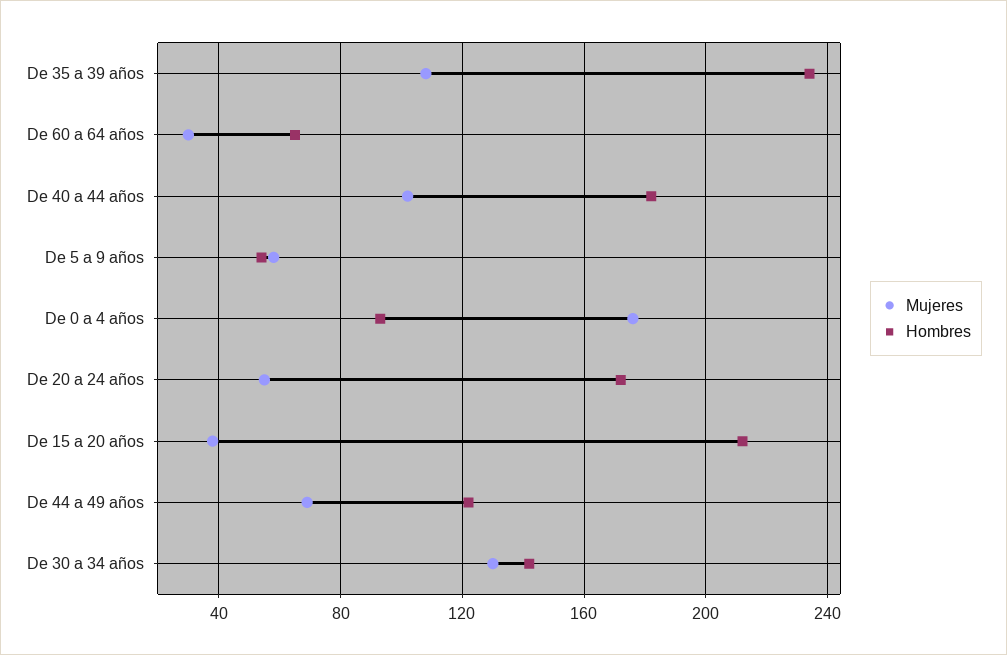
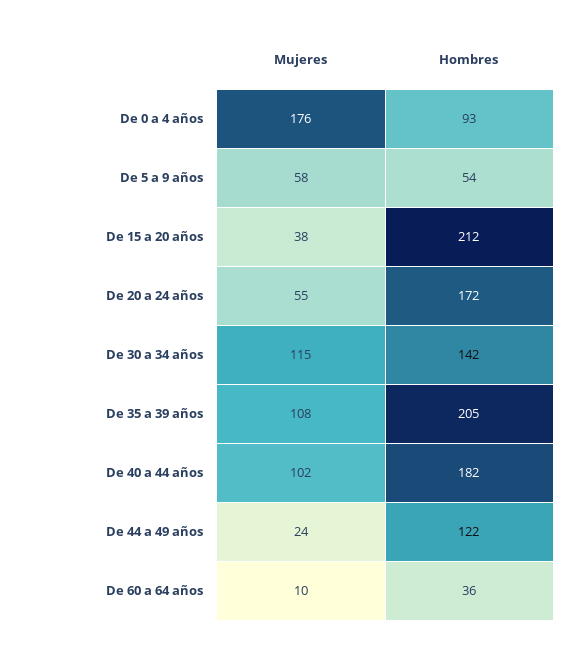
  {
    "Mujeres": {
      "De 35 a 39 años": 108,
-     "De 60 a 64 años": 30,
+     "De 60 a 64 años": 10,
      "De 40 a 44 años": 102,
      "De 5 a 9 años": 58,
      "De 0 a 4 años": 176,
      "De 20 a 24 años": 55,
      "De 15 a 20 años": 38,
-     "De 44 a 49 años": 70,
+     "De 44 a 49 años": 24,
-     "De 30 a 34 años": 130
+     "De 30 a 34 años": 115
    },
    "Hombres": {
-     "De 35 a 39 años": 235,
+     "De 35 a 39 años": 205,
-     "De 60 a 64 años": 65,
+     "De 60 a 64 años": 36,
      "De 40 a 44 años": 182,
      "De 5 a 9 años": 54,
      "De 0 a 4 años": 93,
      "De 20 a 24 años": 172,
      "De 15 a 20 años": 212,
      "De 44 a 49 años": 122,
      "De 30 a 34 años": 142
    }
  }

